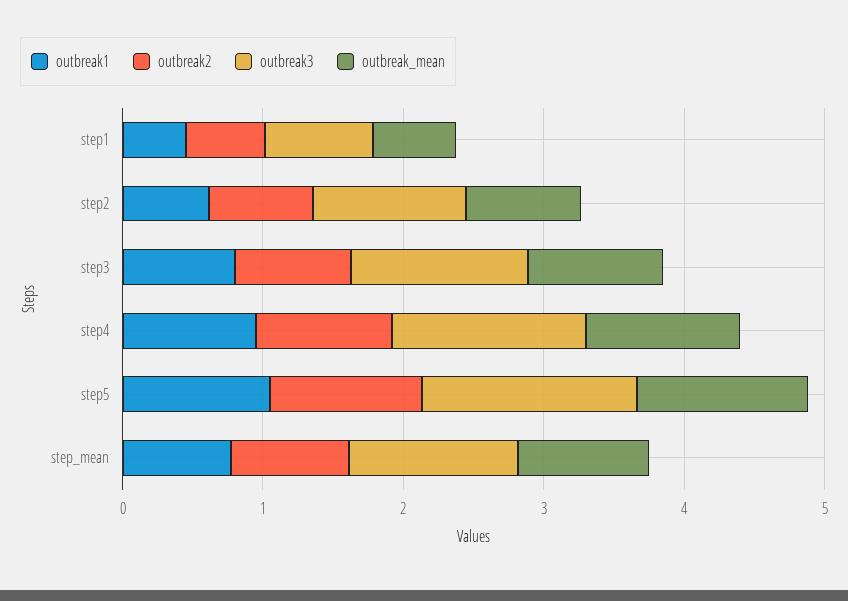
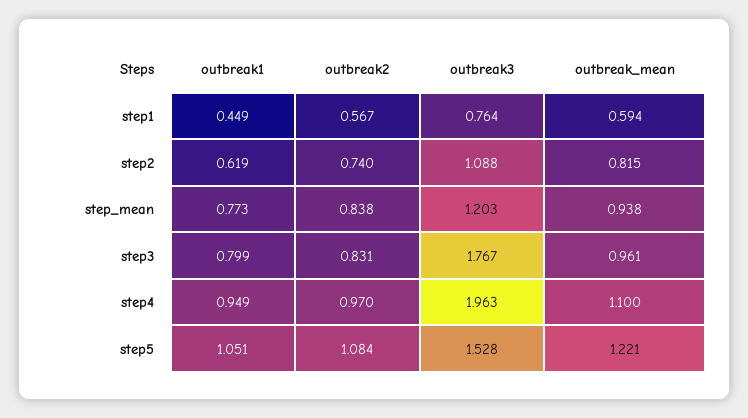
  {
    "outbreak1": {
      "step1": 0.449,
      "step2": 0.619,
      "step3": 0.799,
      "step4": 0.949,
      "step5": 1.051,
      "step_mean": 0.773
    },
    "outbreak2": {
      "step1": 0.567,
      "step2": 0.74,
      "step3": 0.831,
      "step4": 0.97,
      "step5": 1.084,
      "step_mean": 0.838
    },
    "outbreak3": {
      "step1": 0.764,
      "step2": 1.088,
-     "step3": 1.2,
+     "step3": 1.767,
-     "step4": 1.4,
+     "step4": 1.963,
      "step5": 1.528,
      "step_mean": 1.203
    },
    "outbreak_mean": {
      "step1": 0.594,
      "step2": 0.815,
      "step3": 0.961,
      "step4": 1.1,
      "step5": 1.221,
      "step_mean": 0.938
    }
  }

